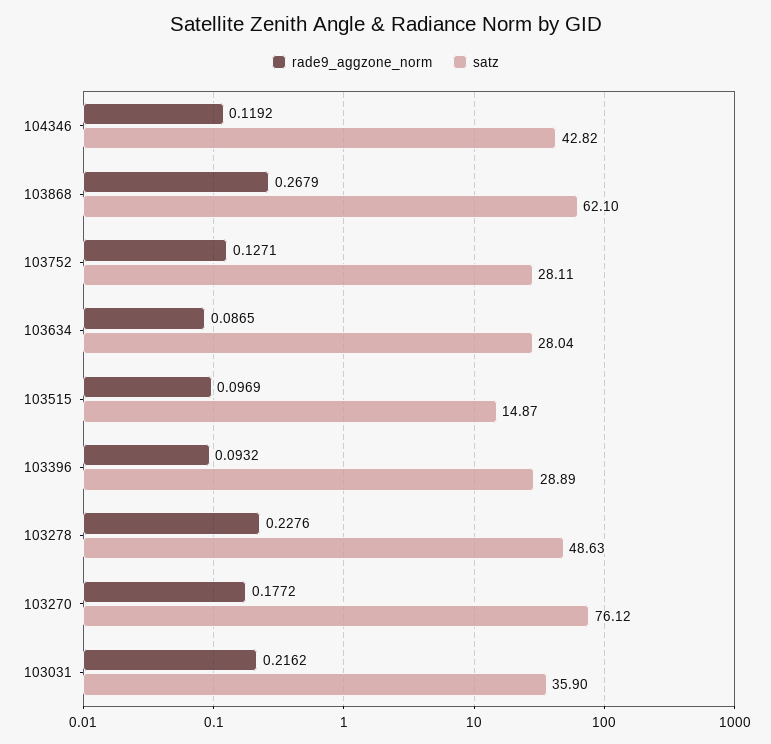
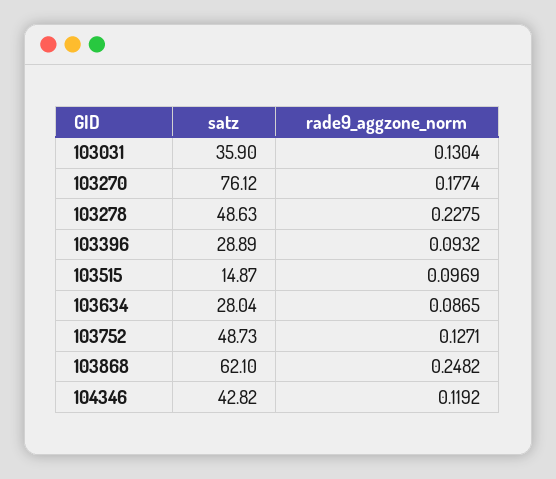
  {
    "rade9_aggzone_norm": {
      "104346": 0.1192,
-     "103868": 0.2679,
+     "103868": 0.2482,
      "103752": 0.1271,
      "103634": 0.0865,
      "103515": 0.0969,
      "103396": 0.0932,
-     "103278": 0.2276,
+     "103278": 0.2275,
-     "103270": 0.1772,
+     "103270": 0.1774,
-     "103031": 0.2162
+     "103031": 0.1304
    },
    "satz": {
      "104346": 42.82,
      "103868": 62.1,
-     "103752": 28.11,
+     "103752": 48.73,
      "103634": 28.04,
      "103515": 14.87,
      "103396": 28.89,
      "103278": 48.63,
      "103270": 76.12,
      "103031": 35.9
    }
  }

